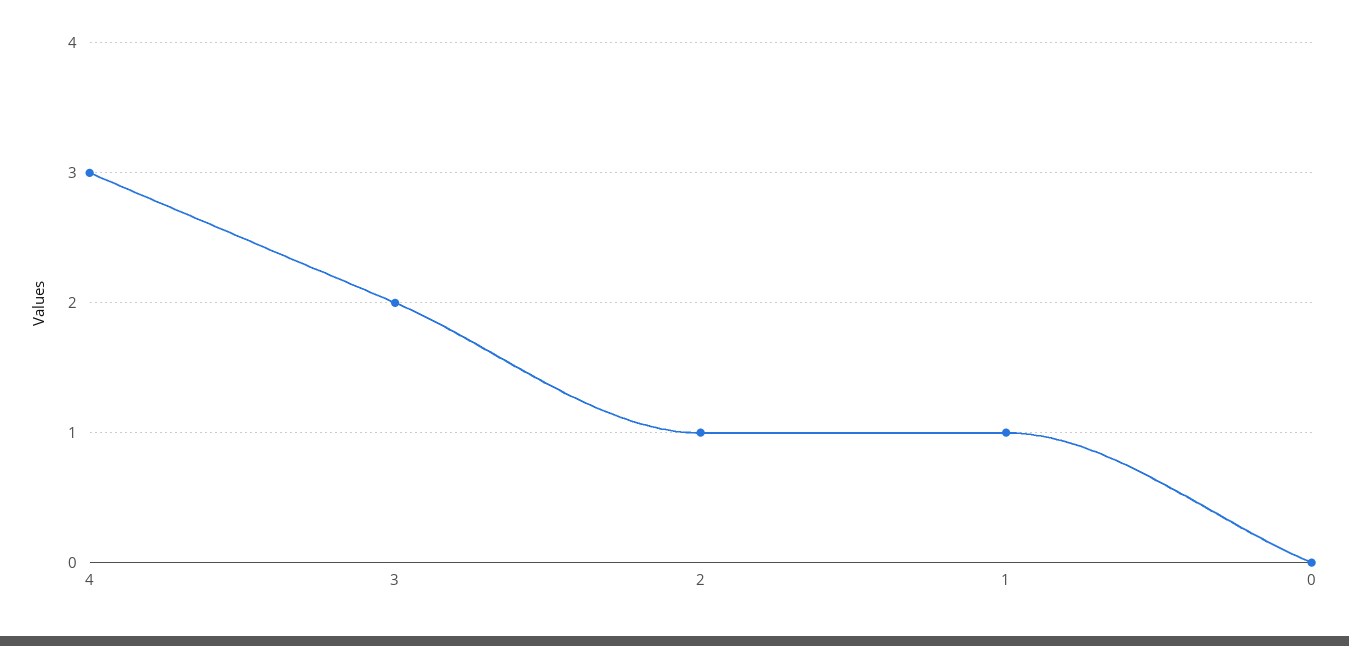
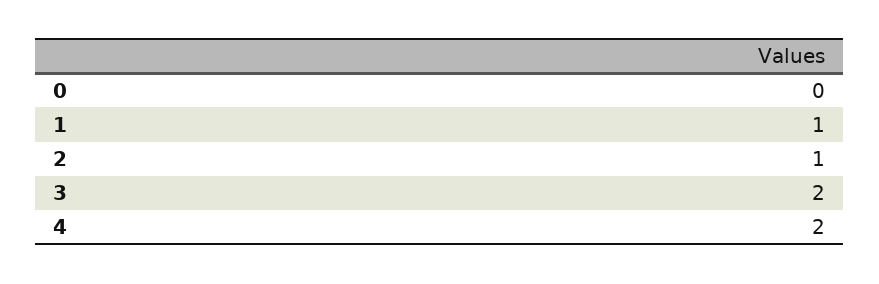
  {
-   "4": 3,
+   "4": 2,
    "3": 2,
    "2": 1,
    "1": 1,
    "0": 0
  }

